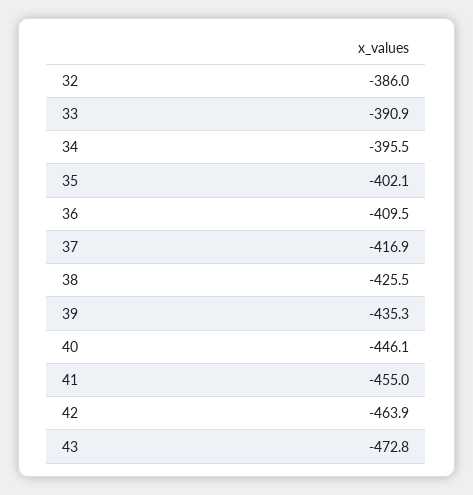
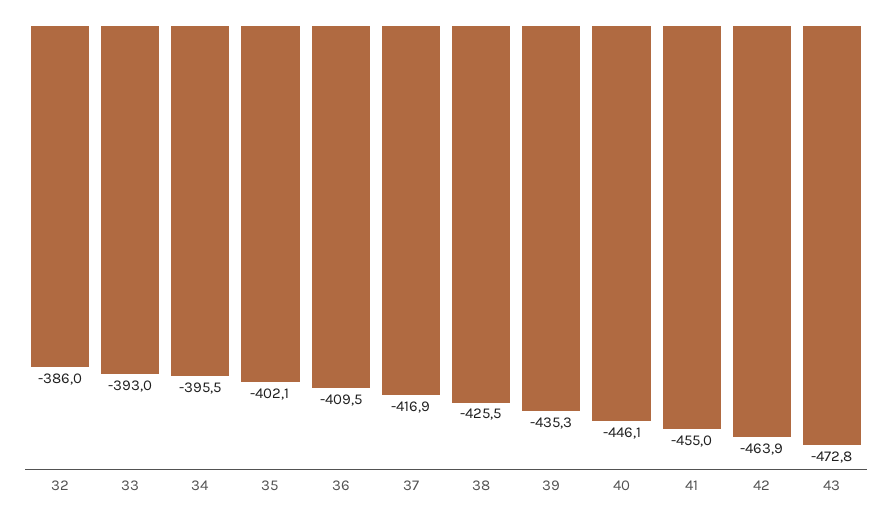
  {
    "32": -386,
-   "33": -390.9,
+   "33": -393,
    "34": -395.5,
    "35": -402.1,
    "36": -409.5,
    "37": -416.9,
    "38": -425.5,
    "39": -435.3,
    "40": -446.1,
    "41": -455,
    "42": -463.9,
    "43": -472.8
  }

